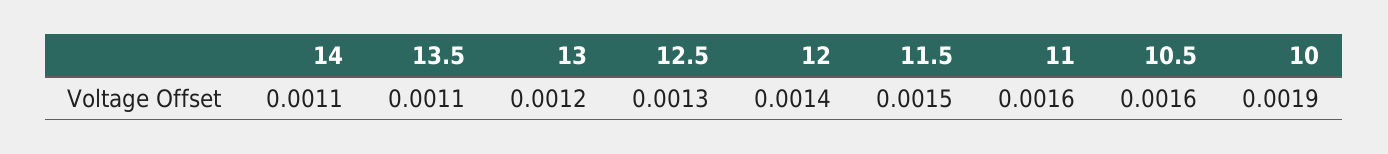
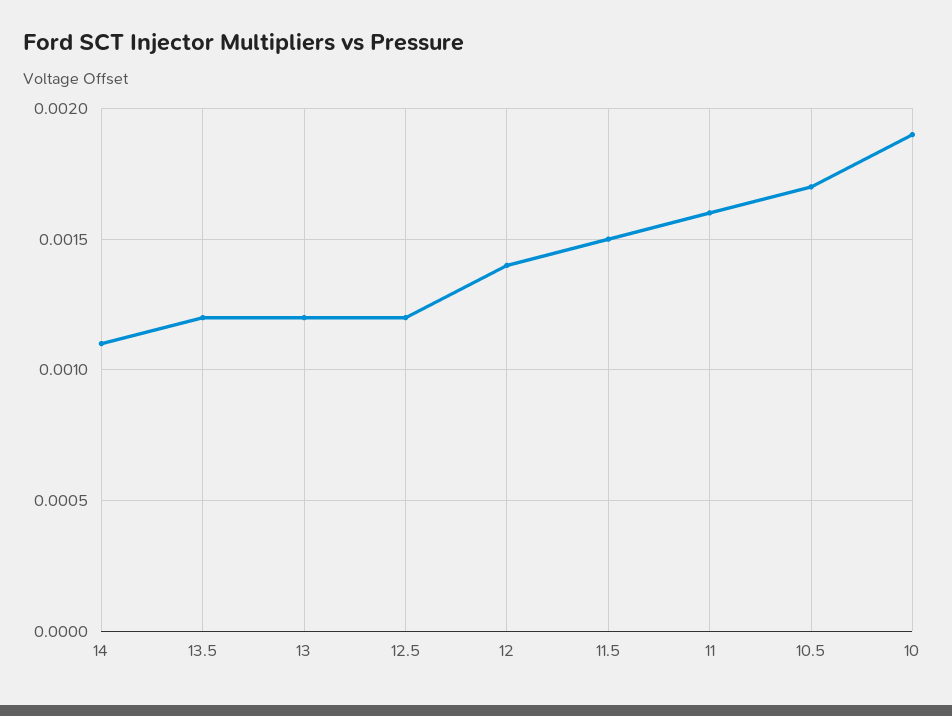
  {
    "14": 0.0011,
-   "13.5": 0.0011,
+   "13.5": 0.0012,
    "13": 0.0012,
-   "12.5": 0.0013,
+   "12.5": 0.0012,
    "12": 0.0014,
    "11.5": 0.0015,
    "11": 0.0016,
-   "10.5": 0.0016,
+   "10.5": 0.0017,
    "10": 0.0019
  }

